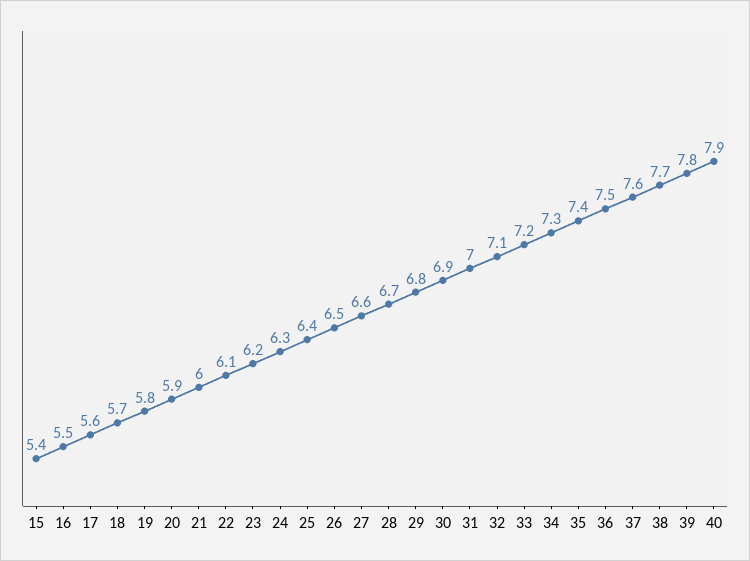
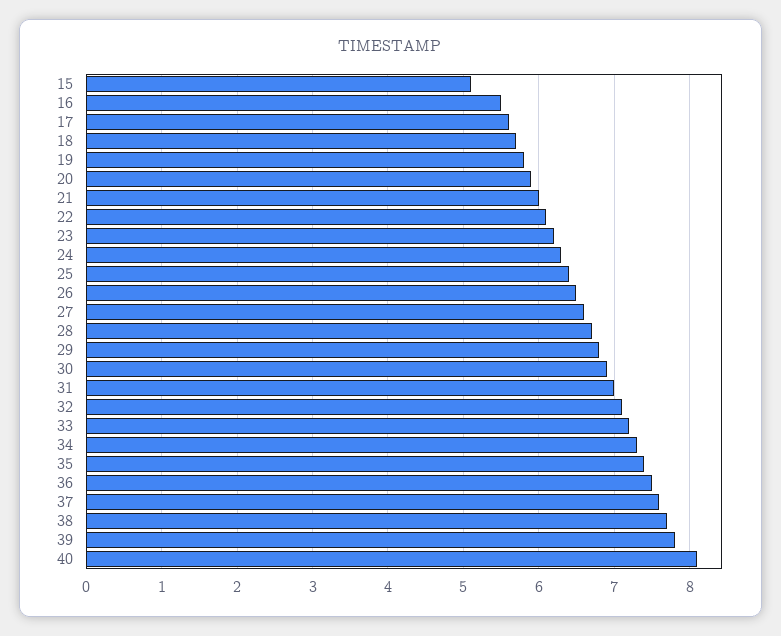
  {
-   "15": 5.4,
+   "15": 5.1,
    "16": 5.5,
    "17": 5.6,
    "18": 5.7,
    "19": 5.8,
    "20": 5.9,
    "21": 6,
    "22": 6.1,
    "23": 6.2,
    "24": 6.3,
    "25": 6.4,
    "26": 6.5,
    "27": 6.6,
    "28": 6.7,
    "29": 6.8,
    "30": 6.9,
    "31": 7,
    "32": 7.1,
    "33": 7.2,
    "34": 7.3,
    "35": 7.4,
    "36": 7.5,
    "37": 7.6,
    "38": 7.7,
    "39": 7.8,
-   "40": 7.9
+   "40": 8.1
  }

